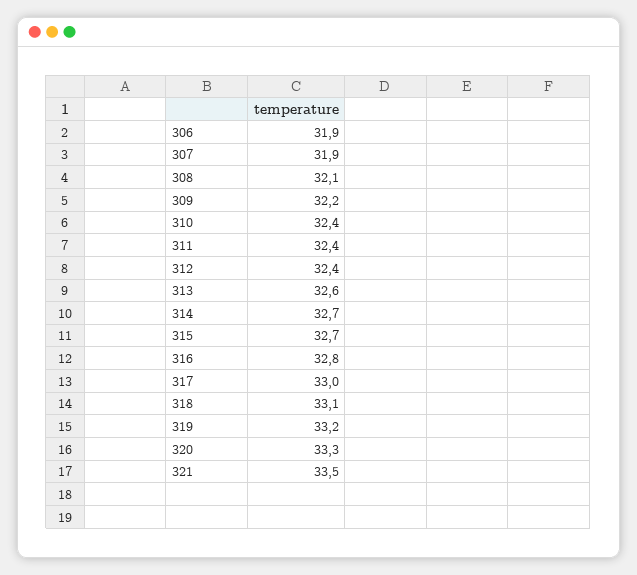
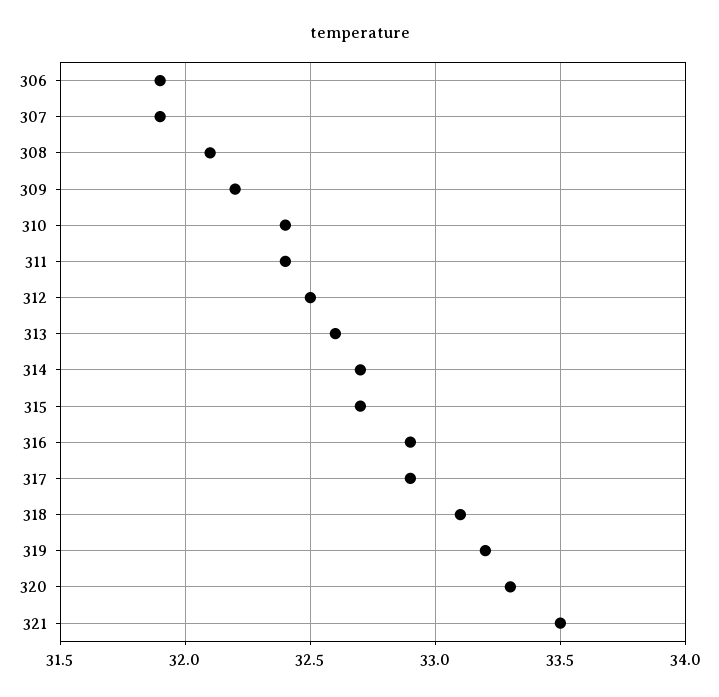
  {
    "306": 31.9,
    "307": 31.9,
    "308": 32.1,
    "309": 32.2,
    "310": 32.4,
    "311": 32.4,
-   "312": 32.4,
+   "312": 32.5,
    "313": 32.6,
    "314": 32.7,
    "315": 32.7,
-   "316": 32.8,
+   "316": 32.9,
-   "317": 33,
+   "317": 32.9,
    "318": 33.1,
    "319": 33.2,
    "320": 33.3,
    "321": 33.5
  }

